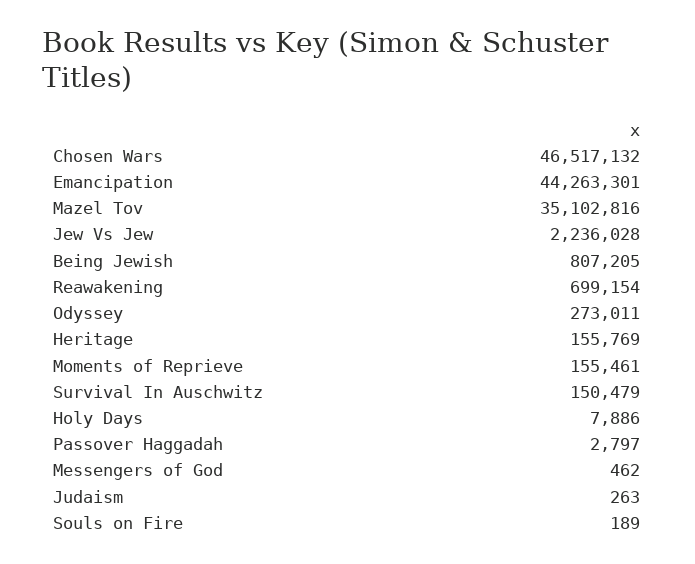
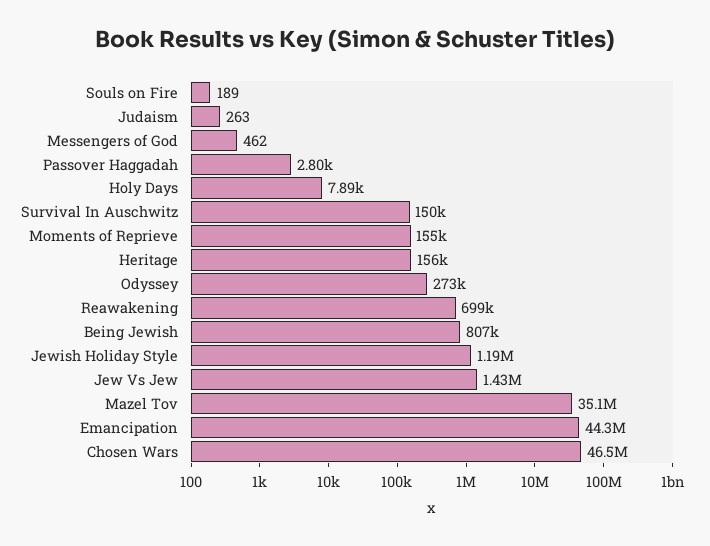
  {
    "Chosen Wars": 46517132,
    "Emancipation": 44263301,
    "Mazel Tov": 35102816,
-   "Jew Vs Jew": 2236028,
+   "Jew Vs Jew": 1430000,
    "Being Jewish": 807205,
    "Reawakening": 699154,
    "Odyssey": 273011,
    "Heritage": 155769,
    "Moments of Reprieve": 155461,
    "Survival In Auschwitz": 150479,
    "Holy Days": 7886,
    "Passover Haggadah": 2797,
    "Messengers of God": 462,
    "Judaism": 263,
-   "Souls on Fire": 189
+   "Souls on Fire": 189,
+   "Jewish Holiday Style": 1190000
  }

